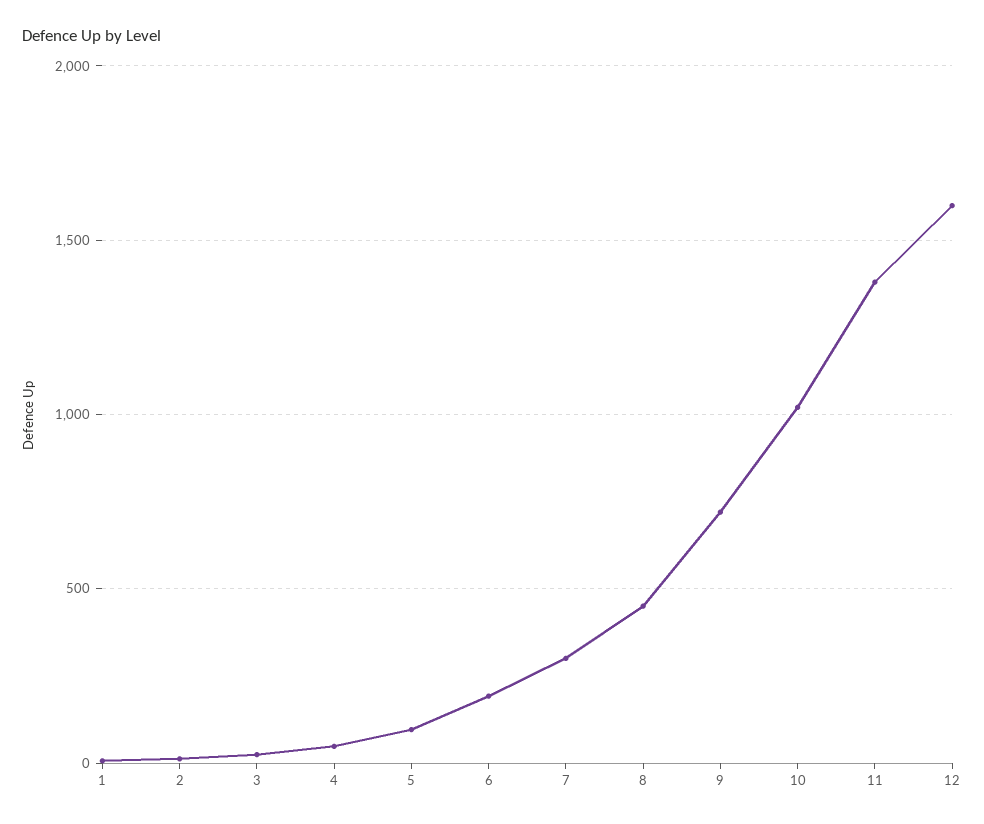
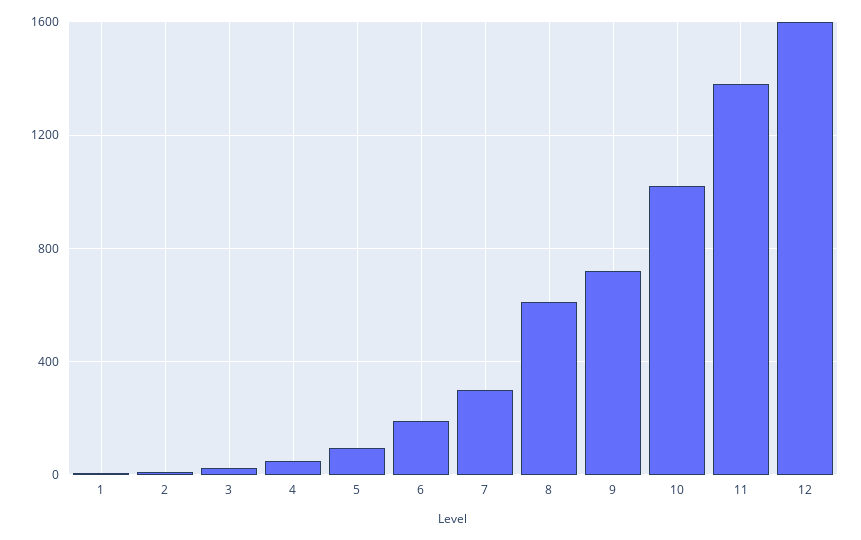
  {
    "1": 0,
    "2": 0,
    "3": 0,
    "4": 50,
    "5": 100,
    "6": 200,
    "7": 300,
-   "8": 450,
+   "8": 600,
    "9": 700,
    "10": 1000,
    "11": 1400,
    "12": 1600
  }

